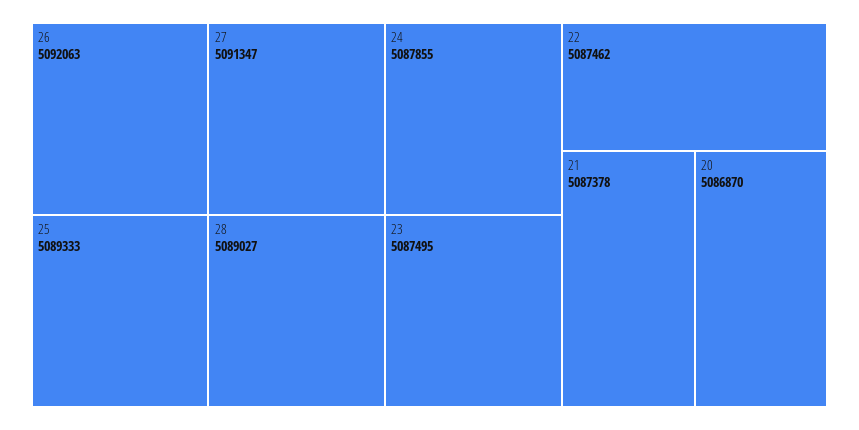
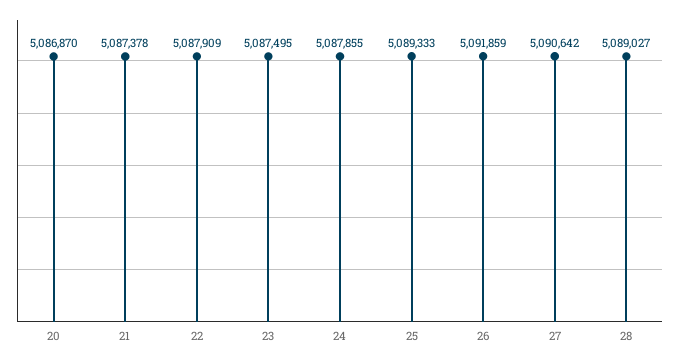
  {
-   "26": 5092063,
+   "26": 5091859,
-   "27": 5091347,
+   "27": 5090642,
    "25": 5089333,
    "28": 5089027,
    "24": 5087855,
    "23": 5087495,
-   "22": 5087462,
+   "22": 5087909,
    "21": 5087378,
    "20": 5086870
  }

